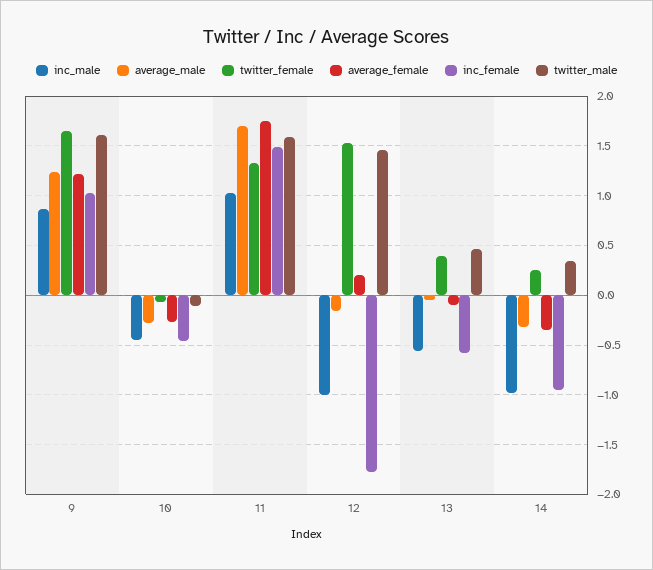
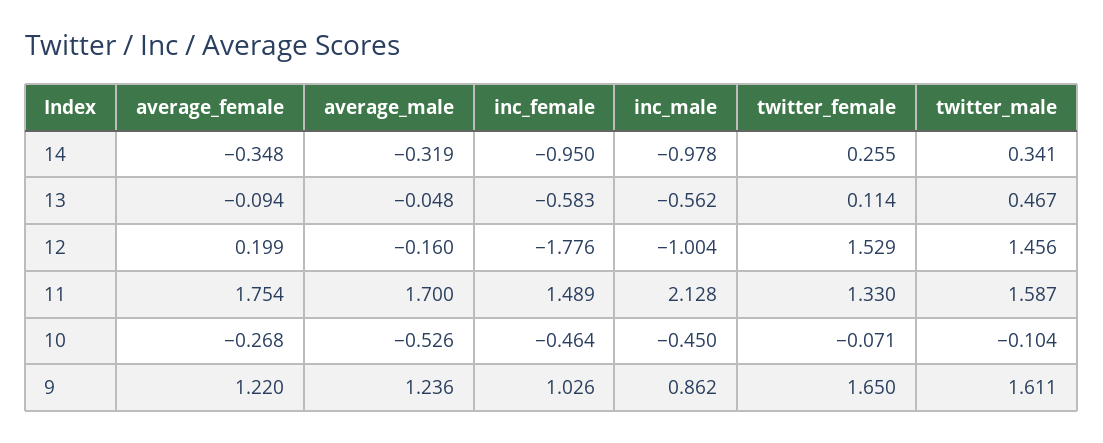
  {
    "inc_male": {
      "9": 0.862,
      "10": -0.45,
-     "11": 1,
+     "11": 2.128,
      "12": -1.004,
      "13": -0.562,
      "14": -0.978
    },
    "average_male": {
      "9": 1.236,
-     "10": -0.3,
+     "10": -0.526,
      "11": 1.7,
      "12": -0.16,
      "13": -0.048,
      "14": -0.319
    },
    "twitter_female": {
      "9": 1.65,
      "10": -0.071,
      "11": 1.33,
      "12": 1.529,
-     "13": 0.4,
+     "13": 0.114,
      "14": 0.255
    },
    "average_female": {
      "9": 1.22,
      "10": -0.268,
      "11": 1.754,
      "12": 0.199,
      "13": -0.094,
      "14": -0.348
    },
    "inc_female": {
      "9": 1.026,
      "10": -0.464,
      "11": 1.489,
      "12": -1.776,
      "13": -0.583,
      "14": -0.95
    },
    "twitter_male": {
      "9": 1.611,
      "10": -0.104,
      "11": 1.587,
      "12": 1.456,
      "13": 0.467,
      "14": 0.341
    }
  }

